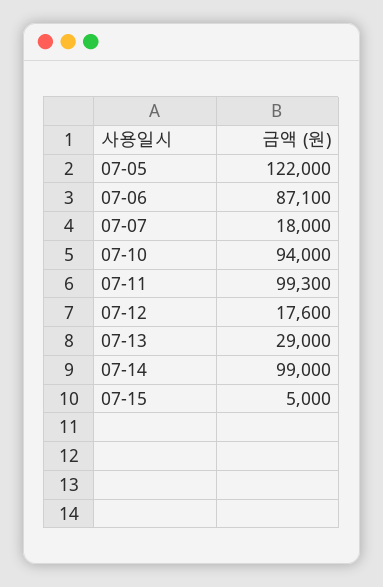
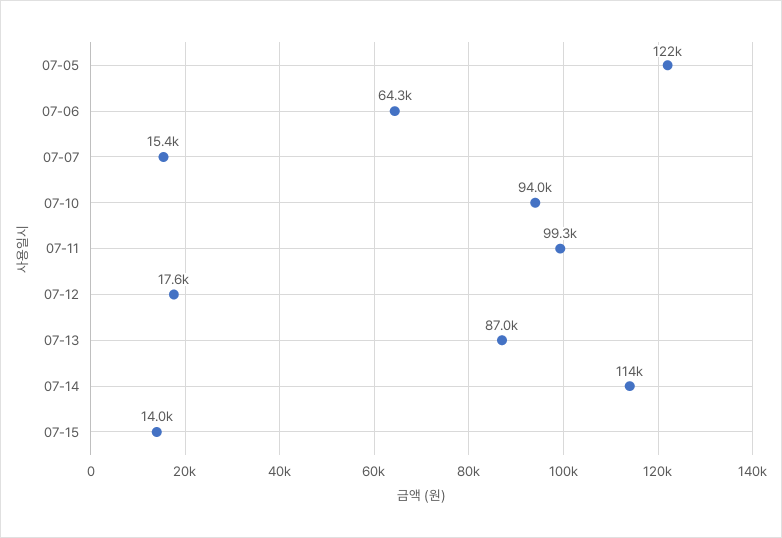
  {
    "07-05": 122000,
-   "07-06": 87100,
+   "07-06": 64300,
-   "07-07": 18000,
+   "07-07": 15400,
    "07-10": 94000,
    "07-11": 99300,
    "07-12": 17600,
-   "07-13": 29000,
+   "07-13": 87000,
-   "07-14": 99000,
+   "07-14": 114000,
-   "07-15": 5000
+   "07-15": 14000
  }

